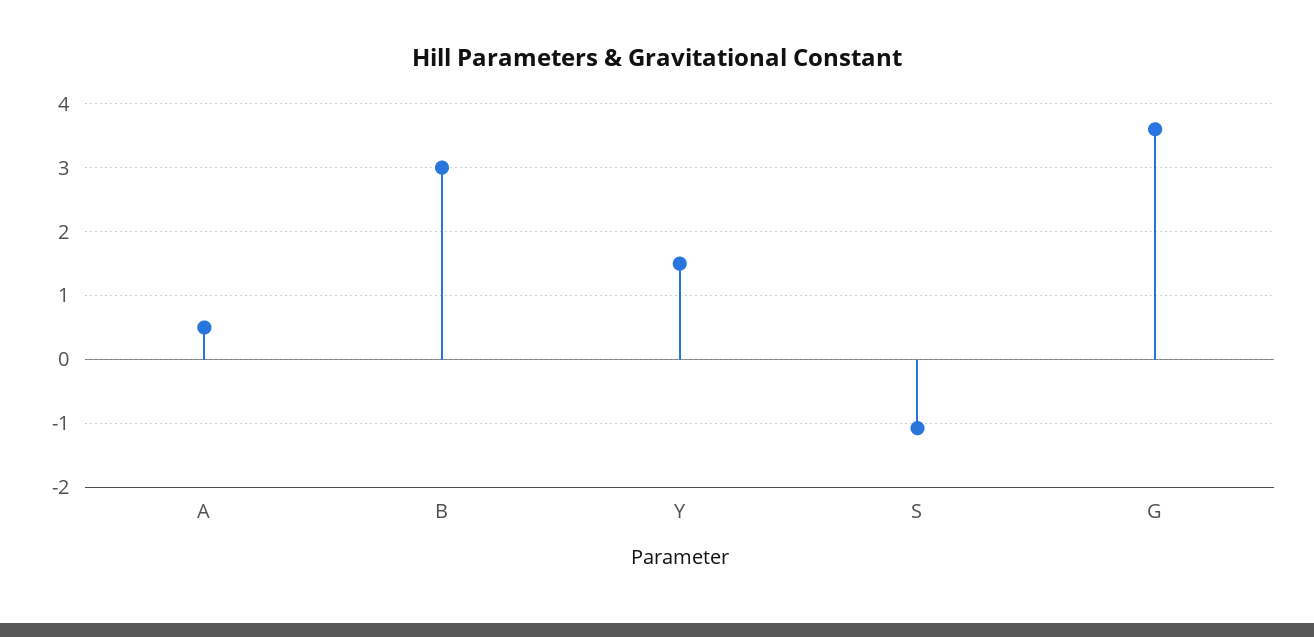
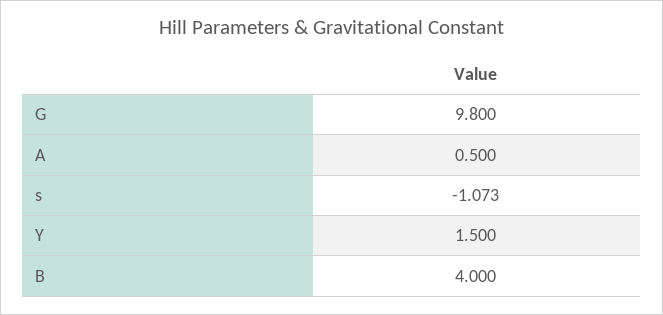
  {
    "A": 0.5,
-   "B": 3,
+   "B": 4,
    "Y": 1.5,
    "S": -1.073,
-   "G": 3.6
+   "G": 9.8
  }

